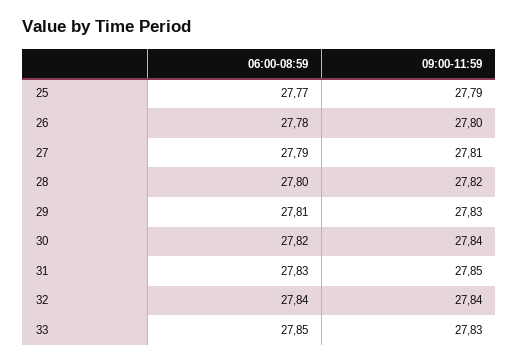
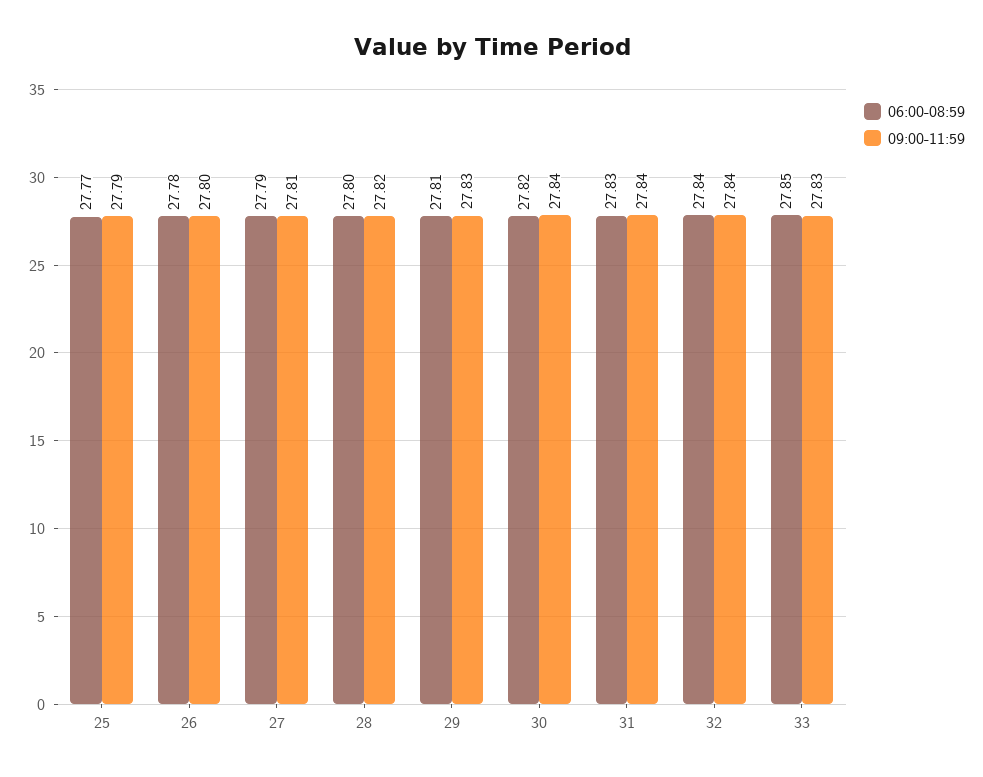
  {
    "06:00-08:59": {
      "25": 27.77,
      "26": 27.78,
      "27": 27.79,
      "28": 27.8,
      "29": 27.81,
      "30": 27.82,
      "31": 27.83,
      "32": 27.84,
      "33": 27.85
    },
    "09:00-11:59": {
      "25": 27.79,
      "26": 27.8,
      "27": 27.81,
      "28": 27.82,
      "29": 27.83,
      "30": 27.84,
-     "31": 27.85,
+     "31": 27.84,
      "32": 27.84,
      "33": 27.83
    }
  }

